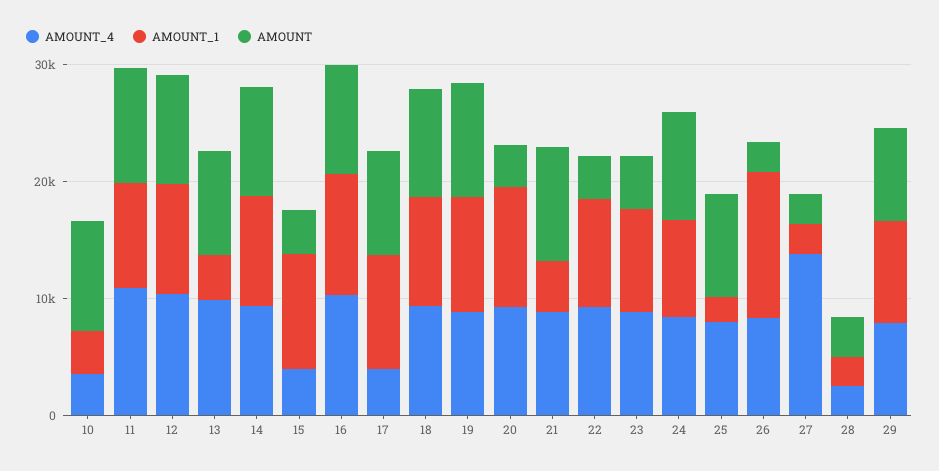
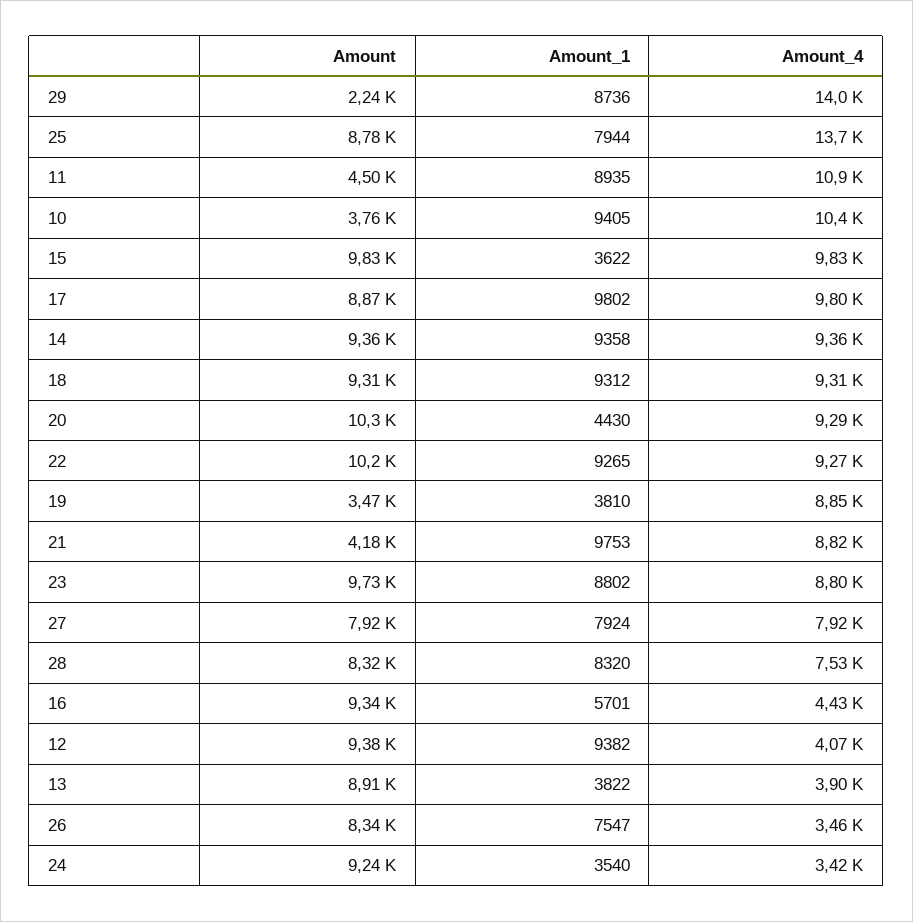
  {
    "AMOUNT_4": {
-     "10": 4000,
+     "10": 10400,
      "11": 10900,
-     "12": 10000,
+     "12": 4070,
-     "13": 10000,
+     "13": 3900,
      "14": 9360,
-     "15": 4000,
+     "15": 9830,
-     "16": 10000,
+     "16": 4430,
-     "17": 4000,
+     "17": 9800,
      "18": 9310,
      "19": 8850,
      "20": 9290,
      "21": 8820,
      "22": 9270,
      "23": 8800,
-     "24": 8000,
+     "24": 3420,
-     "25": 8000,
+     "25": 13700,
-     "26": 8000,
+     "26": 3460,
-     "27": 14000,
+     "27": 7920,
-     "28": 2000,
+     "28": 7530,
-     "29": 8000
+     "29": 14000
    },
    "AMOUNT_1": {
-     "10": 4000,
+     "10": 9405,
      "11": 8935,
      "12": 9382,
      "13": 3822,
      "14": 9358,
-     "15": 10000,
+     "15": 3622,
-     "16": 10000,
+     "16": 5701,
      "17": 9802,
      "18": 9312,
-     "19": 10000,
+     "19": 3810,
-     "20": 10000,
+     "20": 4430,
-     "21": 4000,
+     "21": 9753,
      "22": 9265,
      "23": 8802,
-     "24": 8000,
+     "24": 3540,
-     "25": 2000,
+     "25": 7944,
-     "26": 12000,
+     "26": 7547,
-     "27": 2000,
+     "27": 7924,
-     "28": 2000,
+     "28": 8320,
      "29": 8736
    },
    "AMOUNT": {
-     "10": 10000,
+     "10": 3760,
-     "11": 10000,
+     "11": 4500,
      "12": 9380,
      "13": 8910,
      "14": 9360,
-     "15": 4000,
+     "15": 9830,
      "16": 9340,
      "17": 8870,
      "18": 9310,
-     "19": 10000,
+     "19": 3470,
-     "20": 4000,
+     "20": 10300,
-     "21": 10000,
+     "21": 4180,
-     "22": 4000,
+     "22": 10200,
-     "23": 4000,
+     "23": 9730,
      "24": 9240,
      "25": 8780,
-     "26": 2000,
+     "26": 8340,
-     "27": 2000,
+     "27": 7920,
-     "28": 4000,
+     "28": 8320,
-     "29": 8000
+     "29": 2240
    }
  }

